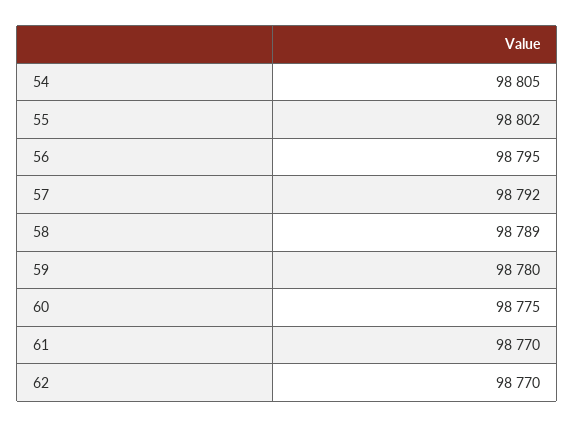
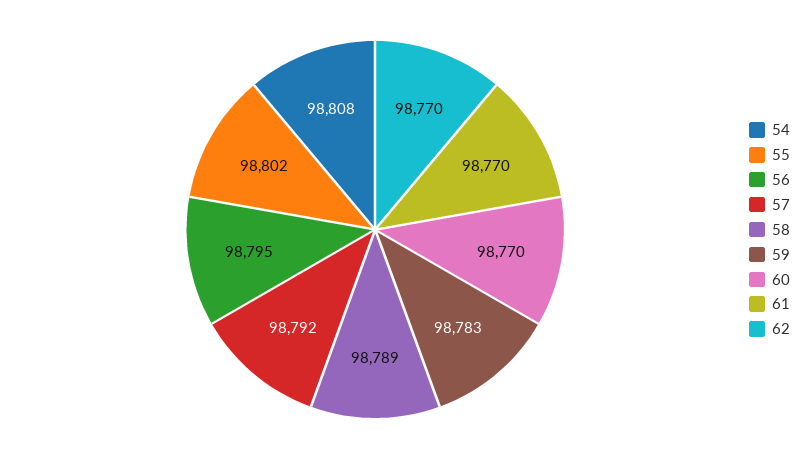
  {
-   "54": 98805,
+   "54": 98808,
    "55": 98802,
    "56": 98795,
    "57": 98792,
    "58": 98789,
-   "59": 98780,
+   "59": 98783,
-   "60": 98775,
+   "60": 98770,
    "61": 98770,
    "62": 98770
  }

